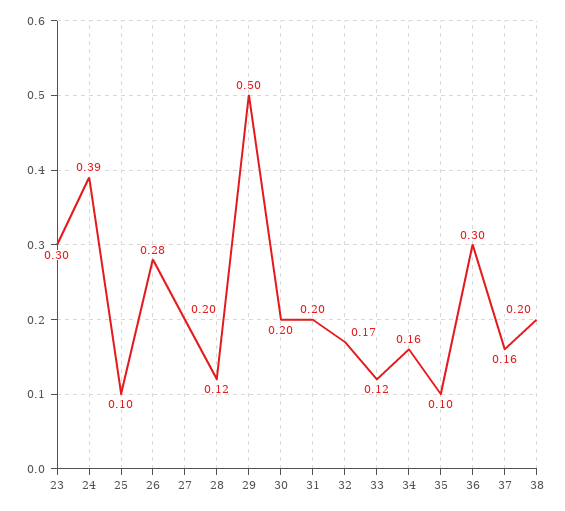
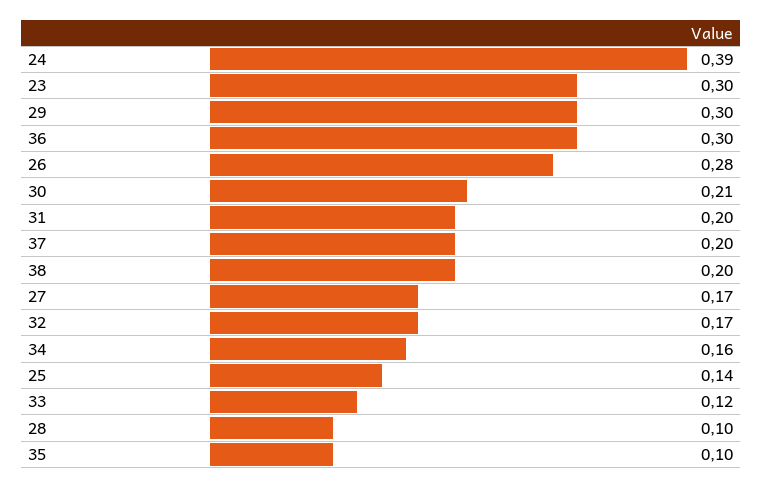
  {
    "23": 0.3,
    "24": 0.39,
-   "25": 0.1,
+   "25": 0.14,
    "26": 0.28,
-   "27": 0.2,
+   "27": 0.17,
-   "28": 0.12,
+   "28": 0.1,
-   "29": 0.5,
+   "29": 0.3,
-   "30": 0.2,
+   "30": 0.21,
    "31": 0.2,
    "32": 0.17,
    "33": 0.12,
    "34": 0.16,
    "35": 0.1,
    "36": 0.3,
-   "37": 0.16,
+   "37": 0.2,
    "38": 0.2
  }

